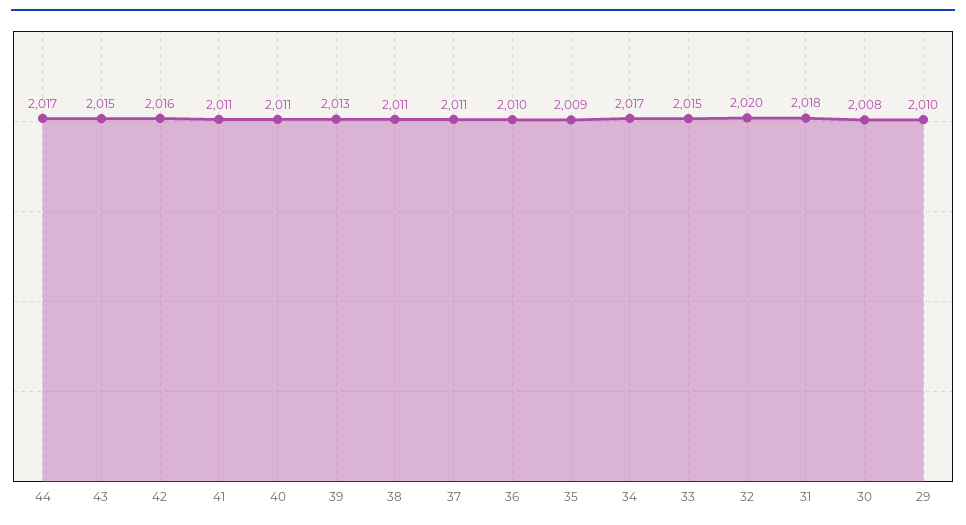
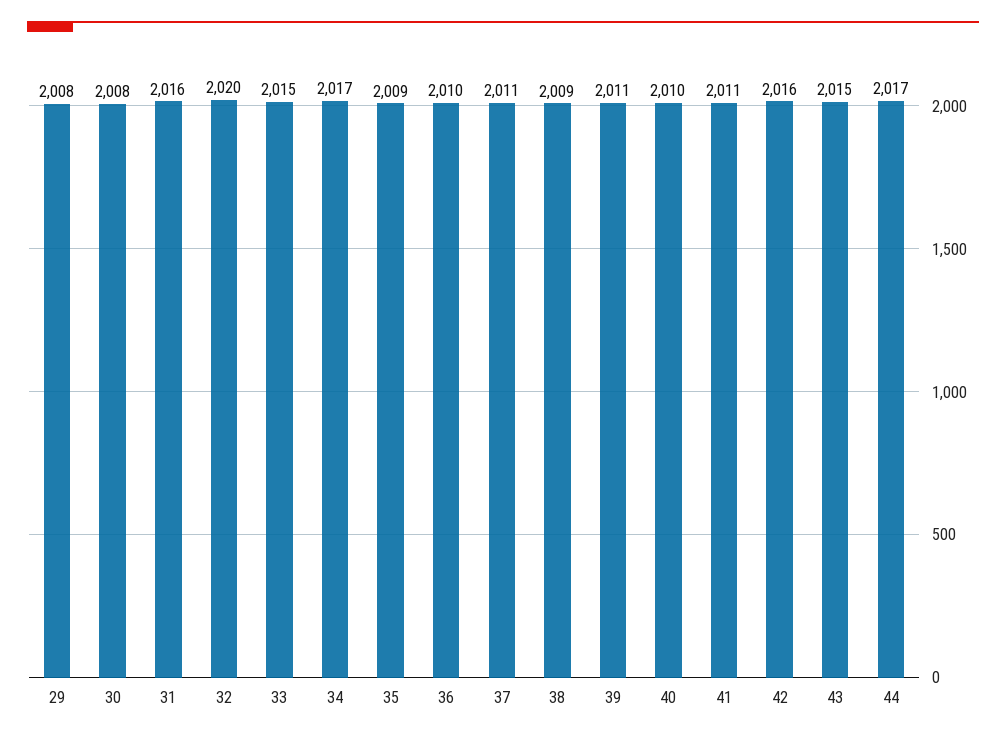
  {
    "44": 2017,
    "43": 2015,
    "42": 2016,
    "41": 2011,
-   "40": 2011,
+   "40": 2010,
-   "39": 2013,
+   "39": 2011,
-   "38": 2011,
+   "38": 2009,
    "37": 2011,
    "36": 2010,
    "35": 2009,
    "34": 2017,
    "33": 2015,
    "32": 2020,
-   "31": 2018,
+   "31": 2016,
    "30": 2008,
-   "29": 2010
+   "29": 2008
  }

